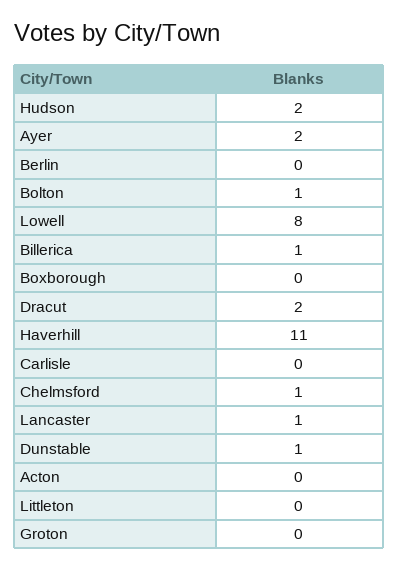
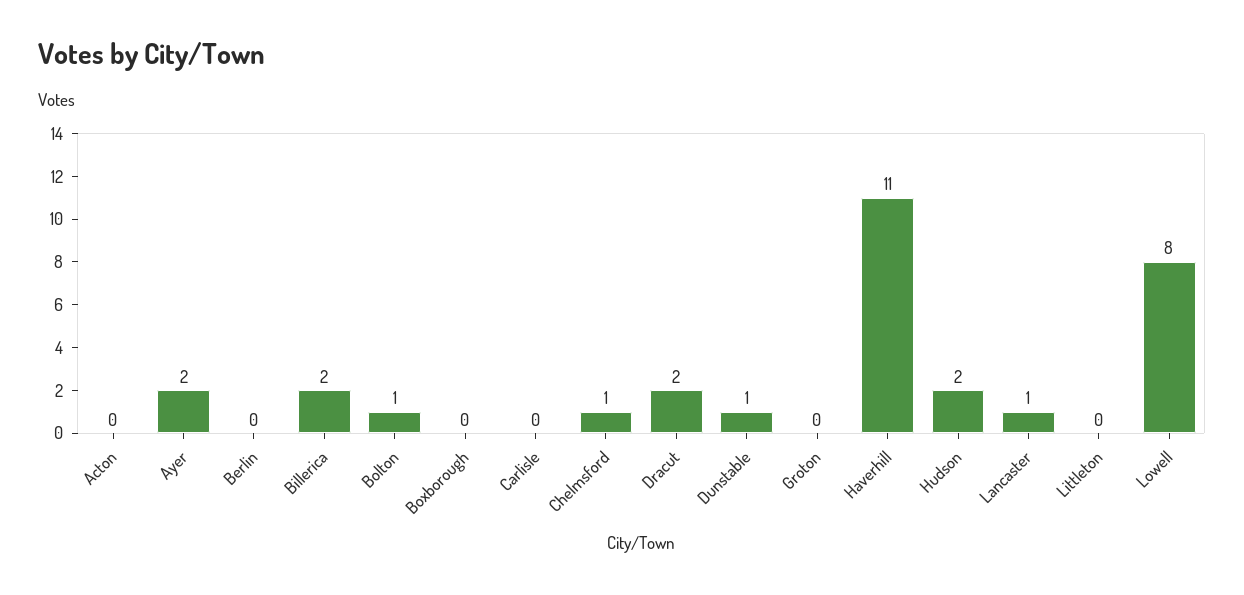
  {
    "Hudson": 2,
    "Ayer": 2,
    "Berlin": 0,
    "Bolton": 1,
    "Lowell": 8,
-   "Billerica": 1,
+   "Billerica": 2,
    "Boxborough": 0,
    "Dracut": 2,
    "Haverhill": 11,
    "Carlisle": 0,
    "Chelmsford": 1,
    "Lancaster": 1,
    "Dunstable": 1,
    "Acton": 0,
    "Littleton": 0,
    "Groton": 0
  }

